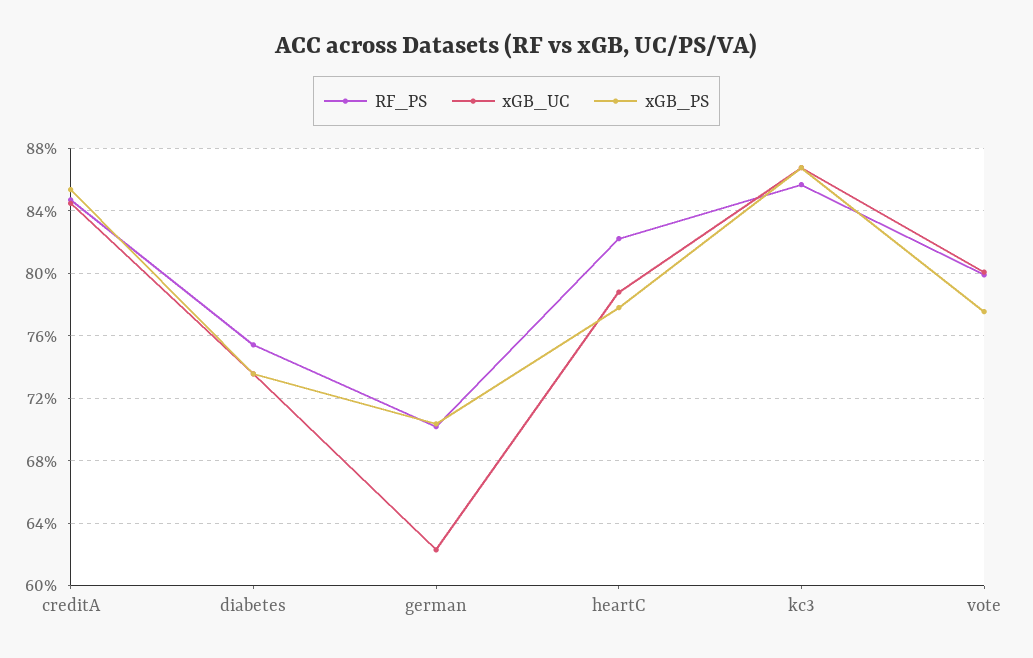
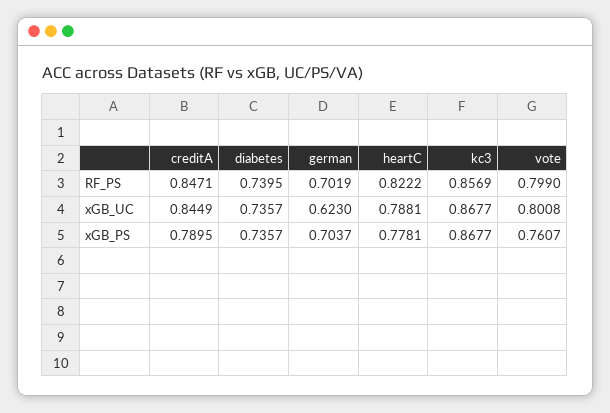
  {
    "RF_PS": {
      "creditA": 0.8471,
-     "diabetes": 0.755,
+     "diabetes": 0.7395,
      "german": 0.7019,
      "heartC": 0.8222,
      "kc3": 0.8569,
      "vote": 0.799
    },
    "xGB_UC": {
      "creditA": 0.8449,
      "diabetes": 0.7357,
      "german": 0.623,
      "heartC": 0.7881,
      "kc3": 0.8677,
      "vote": 0.8008
    },
    "xGB_PS": {
-     "creditA": 0.855,
+     "creditA": 0.7895,
      "diabetes": 0.7357,
      "german": 0.7037,
      "heartC": 0.7781,
      "kc3": 0.8677,
-     "vote": 0.775
+     "vote": 0.7607
    }
  }

